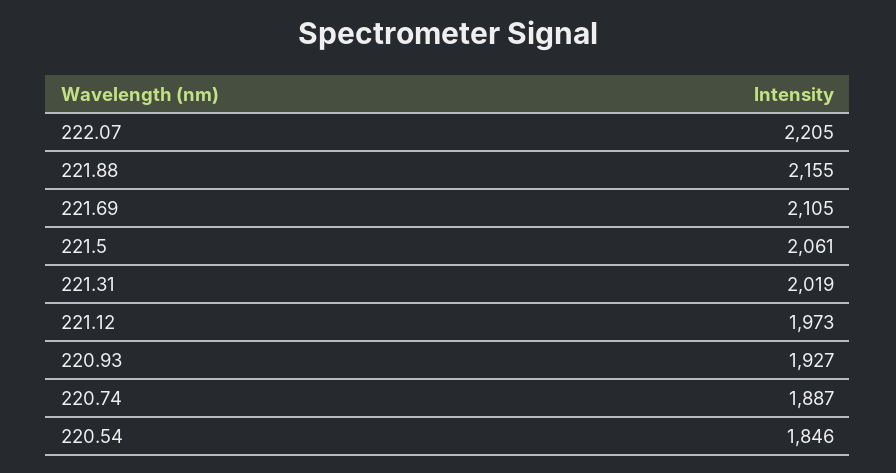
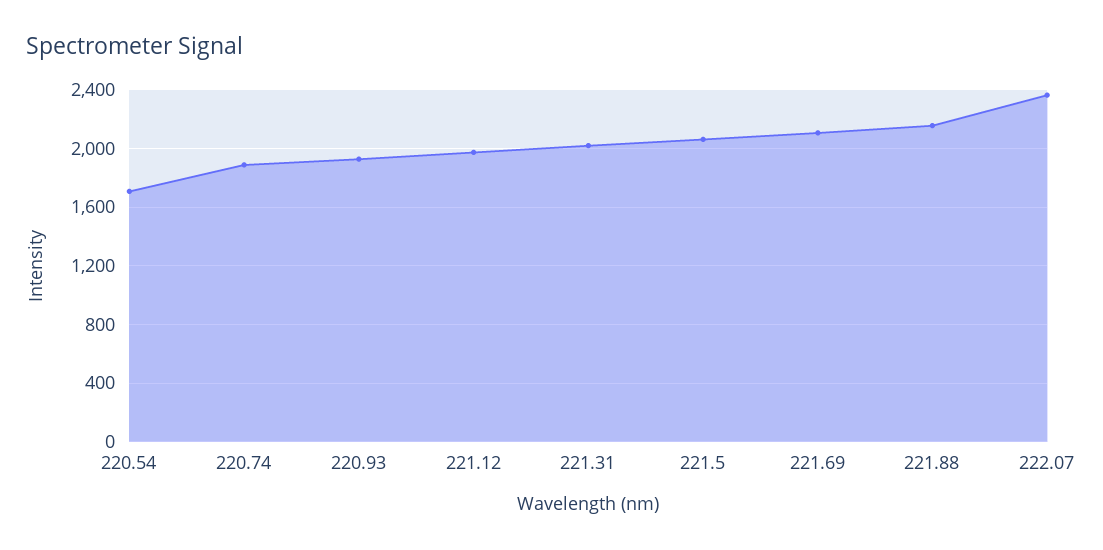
  {
-   "222.07": 2205,
+   "222.07": 2350,
    "221.88": 2155,
    "221.69": 2105,
    "221.5": 2061,
    "221.31": 2019,
    "221.12": 1973,
    "220.93": 1927,
    "220.74": 1887,
-   "220.54": 1846
+   "220.54": 1700
  }

